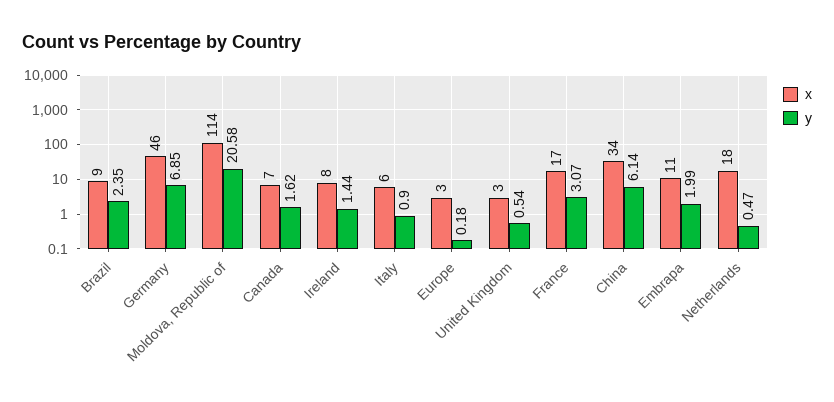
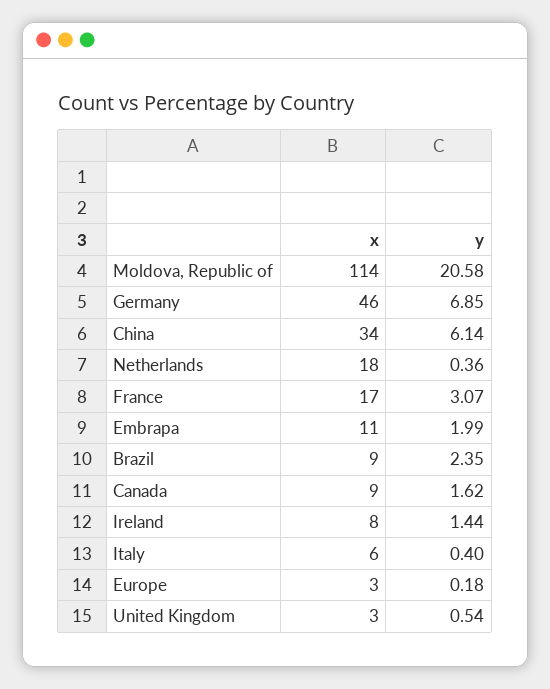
  {
    "x": {
      "Brazil": 9,
      "Germany": 46,
      "Moldova, Republic of": 114,
-     "Canada": 7,
+     "Canada": 9,
      "Ireland": 8,
      "Italy": 6,
      "Europe": 3,
      "United Kingdom": 3,
      "France": 17,
      "China": 34,
      "Embrapa": 11,
      "Netherlands": 18
    },
    "y": {
      "Brazil": 2.35,
      "Germany": 6.85,
      "Moldova, Republic of": 20.58,
      "Canada": 1.62,
      "Ireland": 1.44,
-     "Italy": 0.9,
+     "Italy": 0.4,
      "Europe": 0.18,
      "United Kingdom": 0.54,
      "France": 3.07,
      "China": 6.14,
      "Embrapa": 1.99,
-     "Netherlands": 0.47
+     "Netherlands": 0.36
    }
  }

